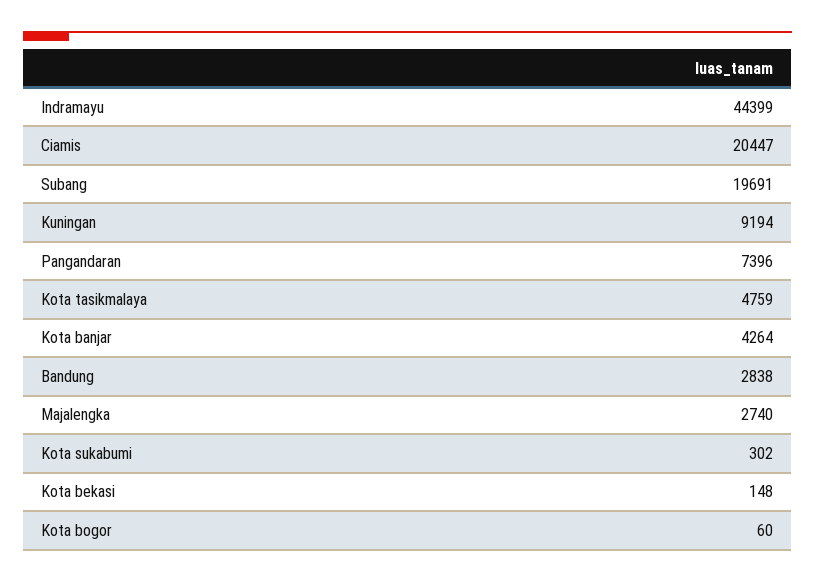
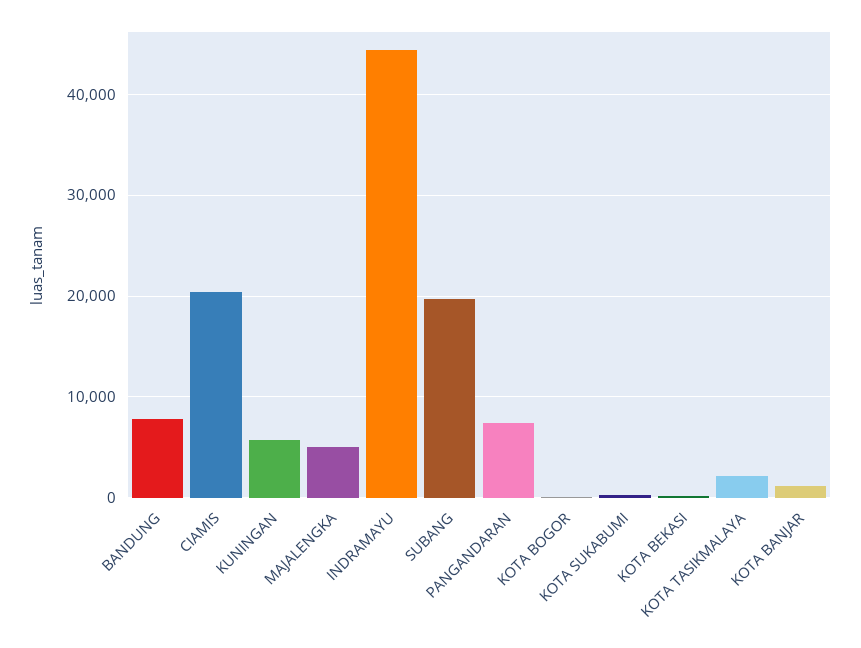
  {
    "Indramayu": 44399,
    "Ciamis": 20447,
    "Subang": 19691,
-   "Kuningan": 9194,
+   "Kuningan": 6000,
    "Pangandaran": 7396,
-   "Kota tasikmalaya": 4759,
+   "Kota tasikmalaya": 2000,
-   "Kota banjar": 4264,
+   "Kota banjar": 1000,
-   "Bandung": 2838,
+   "Bandung": 8000,
-   "Majalengka": 2740,
+   "Majalengka": 5000,
    "Kota sukabumi": 302,
    "Kota bekasi": 148,
    "Kota bogor": 60
  }

